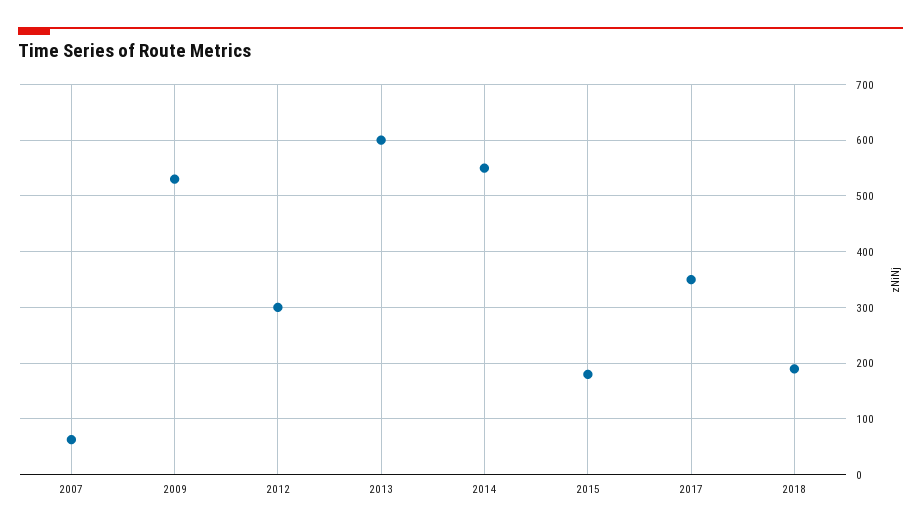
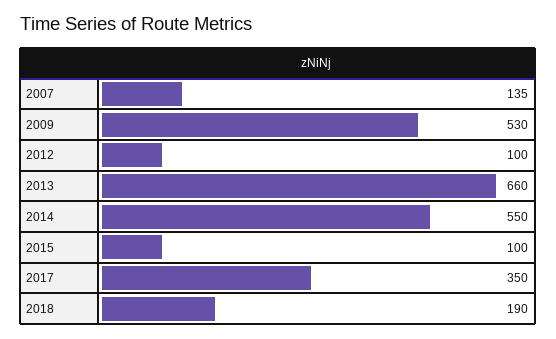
  {
-   "2007": 60,
+   "2007": 135,
    "2009": 530,
-   "2012": 300,
+   "2012": 100,
-   "2013": 600,
+   "2013": 660,
    "2014": 550,
-   "2015": 180,
+   "2015": 100,
    "2017": 350,
    "2018": 190
  }

